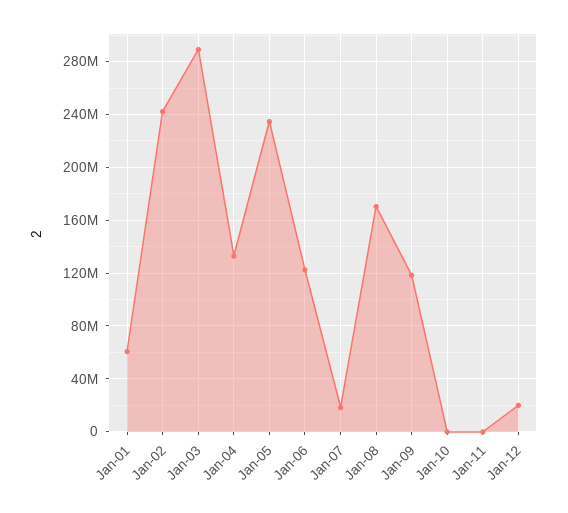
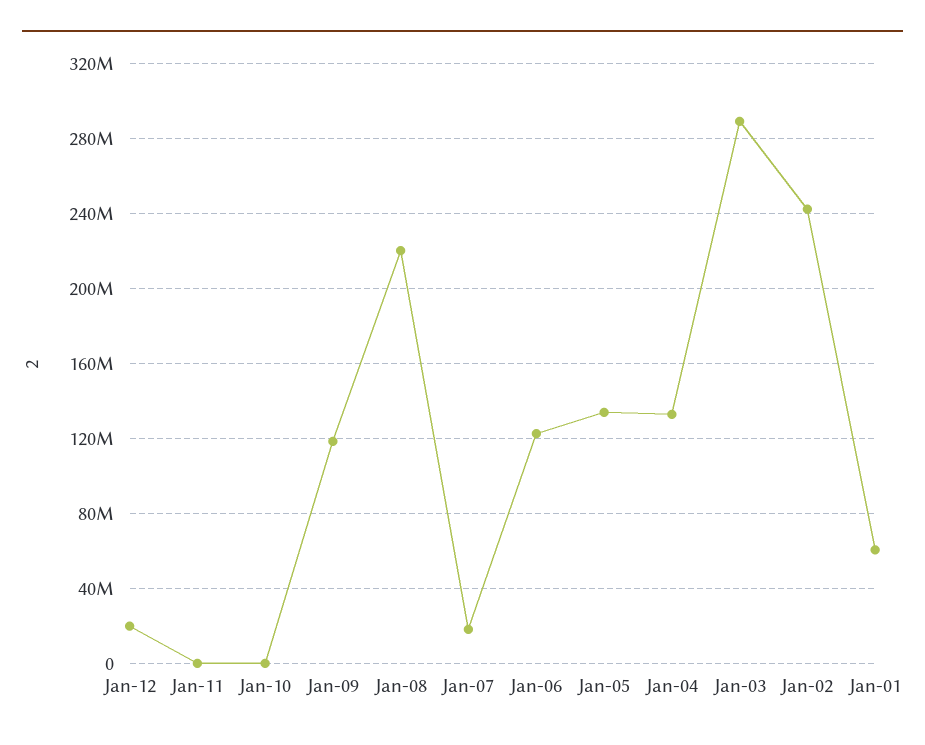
  {
    "Jan-01": 60000000,
    "Jan-02": 240000000,
    "Jan-03": 290000000,
    "Jan-04": 135000000,
-   "Jan-05": 235000000,
+   "Jan-05": 135000000,
    "Jan-06": 120000000,
    "Jan-07": 20000000,
-   "Jan-08": 170000000,
+   "Jan-08": 220000000,
    "Jan-09": 120000000,
    "Jan-10": 0,
    "Jan-11": 0,
    "Jan-12": 20000000
  }

